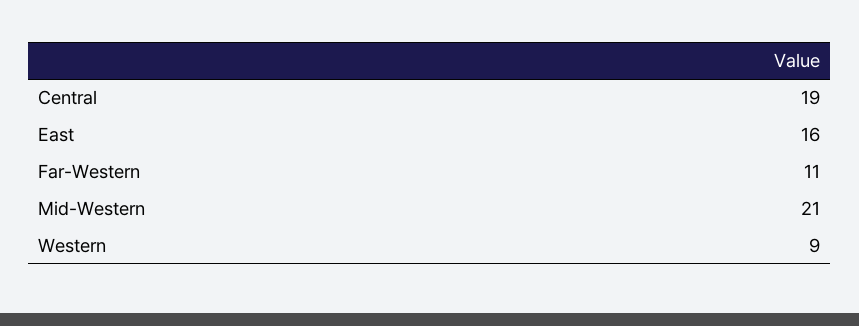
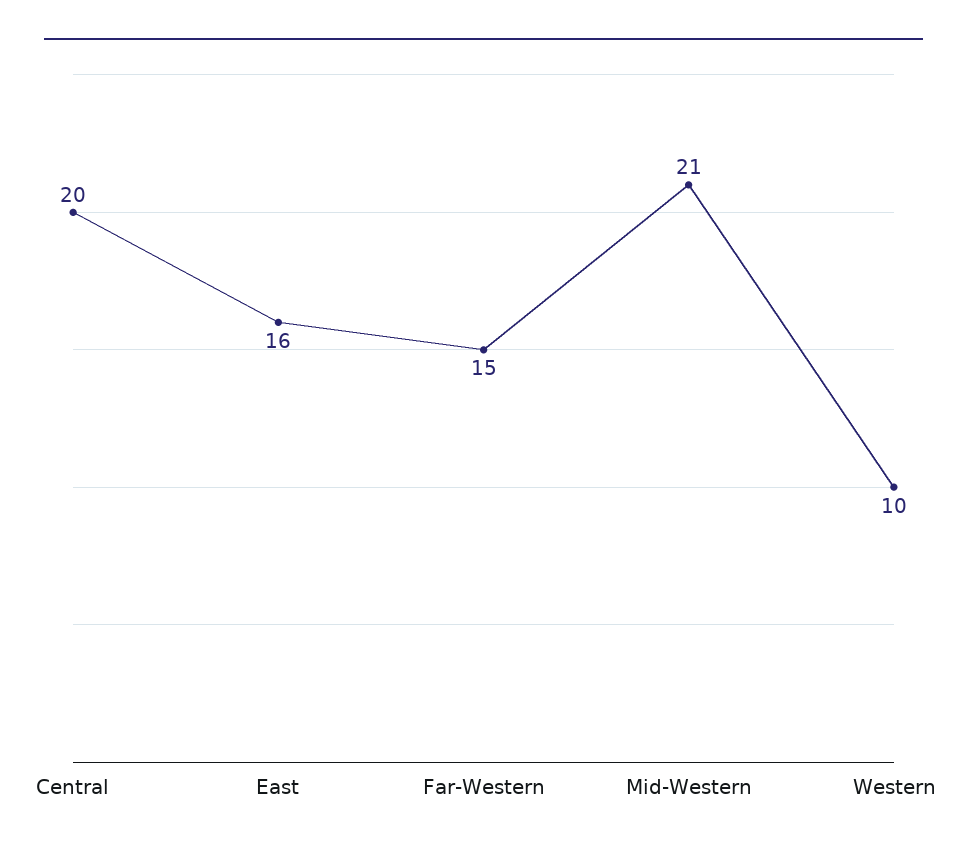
  {
-   "Central": 19,
+   "Central": 20,
    "East": 16,
-   "Far-Western": 11,
+   "Far-Western": 15,
    "Mid-Western": 21,
-   "Western": 9
+   "Western": 10
  }

